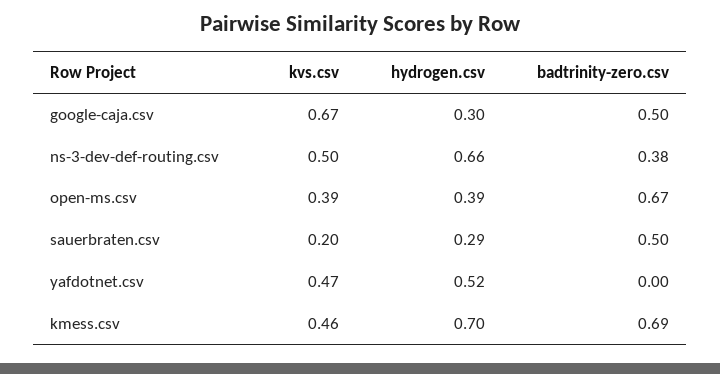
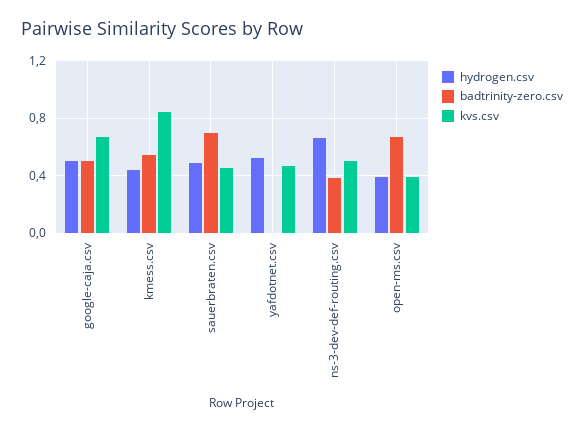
  {
    "kvs.csv": {
      "google-caja.csv": 0.67,
      "ns-3-dev-def-routing.csv": 0.5,
      "open-ms.csv": 0.39,
-     "sauerbraten.csv": 0.2,
+     "sauerbraten.csv": 0.45,
      "yafdotnet.csv": 0.47,
-     "kmess.csv": 0.46
+     "kmess.csv": 0.85
    },
    "hydrogen.csv": {
-     "google-caja.csv": 0.3,
+     "google-caja.csv": 0.5,
      "ns-3-dev-def-routing.csv": 0.66,
      "open-ms.csv": 0.39,
-     "sauerbraten.csv": 0.29,
+     "sauerbraten.csv": 0.5,
      "yafdotnet.csv": 0.52,
-     "kmess.csv": 0.7
+     "kmess.csv": 0.45
    },
    "badtrinity-zero.csv": {
      "google-caja.csv": 0.5,
      "ns-3-dev-def-routing.csv": 0.38,
      "open-ms.csv": 0.67,
-     "sauerbraten.csv": 0.5,
+     "sauerbraten.csv": 0.7,
      "yafdotnet.csv": 0,
-     "kmess.csv": 0.69
+     "kmess.csv": 0.55
    }
  }

